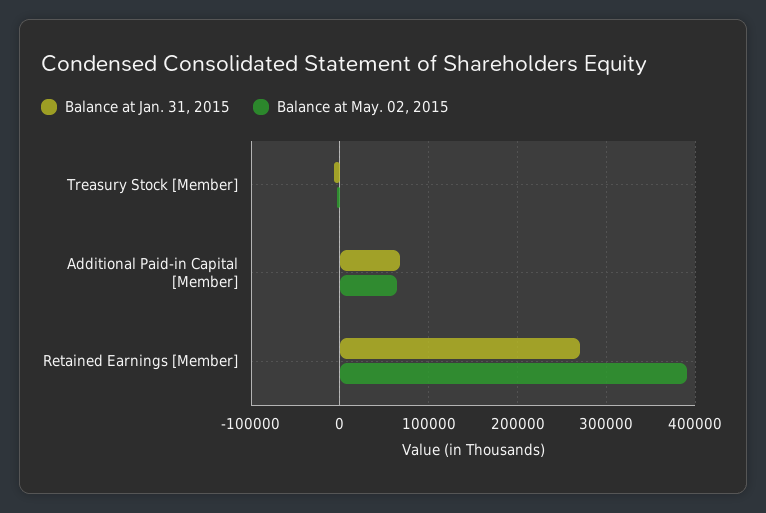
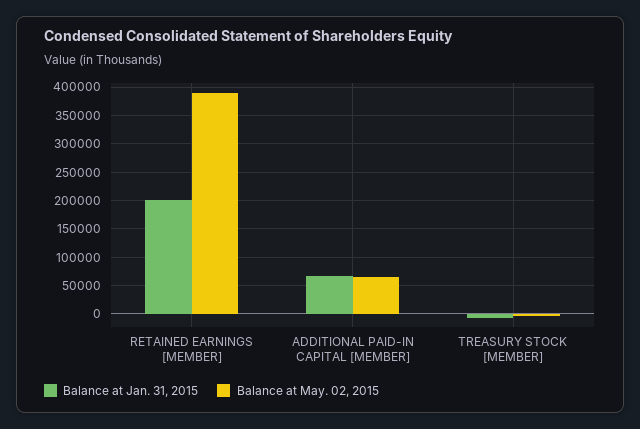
  {
    "Balance at Jan. 31, 2015": {
      "Treasury Stock [Member]": -10000,
      "Additional Paid-in Capital [Member]": 70000,
-     "Retained Earnings [Member]": 270000
+     "Retained Earnings [Member]": 200000
    },
    "Balance at May. 02, 2015": {
      "Treasury Stock [Member]": 0,
      "Additional Paid-in Capital [Member]": 60000,
      "Retained Earnings [Member]": 390000
    }
  }

